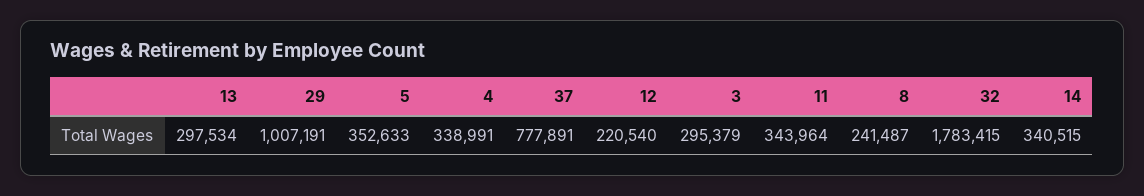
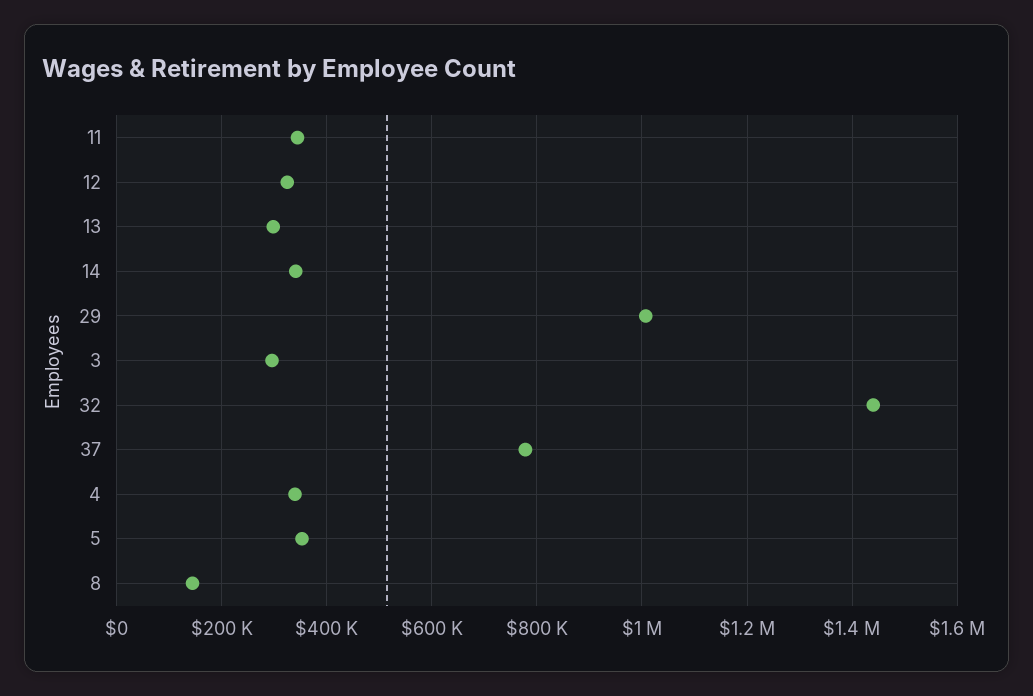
  {
    "13": 297534,
    "29": 1007191,
    "5": 352633,
    "4": 338991,
    "37": 777891,
-   "12": 220540,
+   "12": 320000,
    "3": 295379,
    "11": 343964,
-   "8": 241487,
+   "8": 140000,
-   "32": 1783415,
+   "32": 1440000,
    "14": 340515
  }

